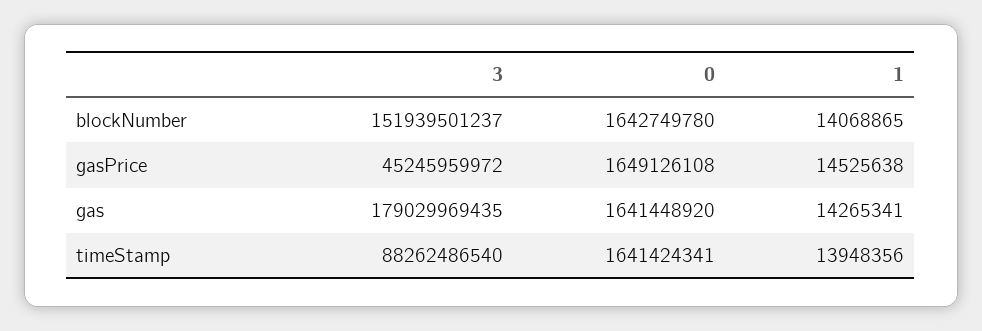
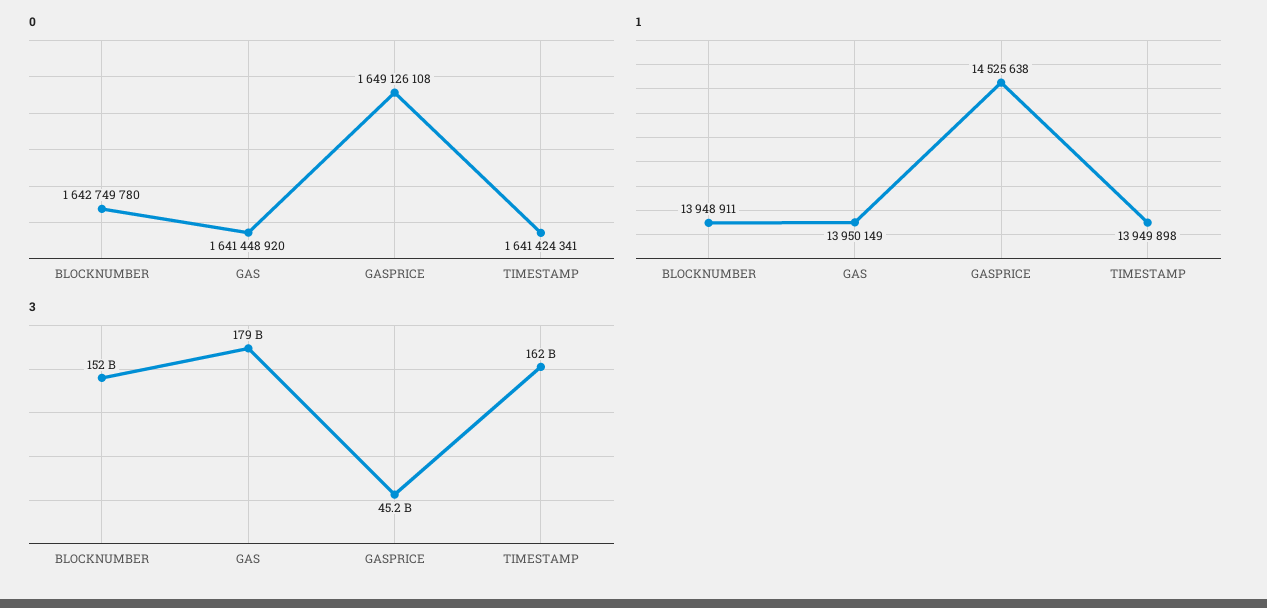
  {
    "3": {
      "blockNumber": 151939501237,
      "gasPrice": 45245959972,
      "gas": 179029969435,
-     "timeStamp": 88262486540
+     "timeStamp": 162000000000
    },
    "0": {
      "blockNumber": 1642749780,
      "gasPrice": 1649126108,
      "gas": 1641448920,
      "timeStamp": 1641424341
    },
    "1": {
-     "blockNumber": 14068865,
+     "blockNumber": 13948911,
      "gasPrice": 14525638,
-     "gas": 14265341,
+     "gas": 13950149,
-     "timeStamp": 13948356
+     "timeStamp": 13949898
    }
  }

